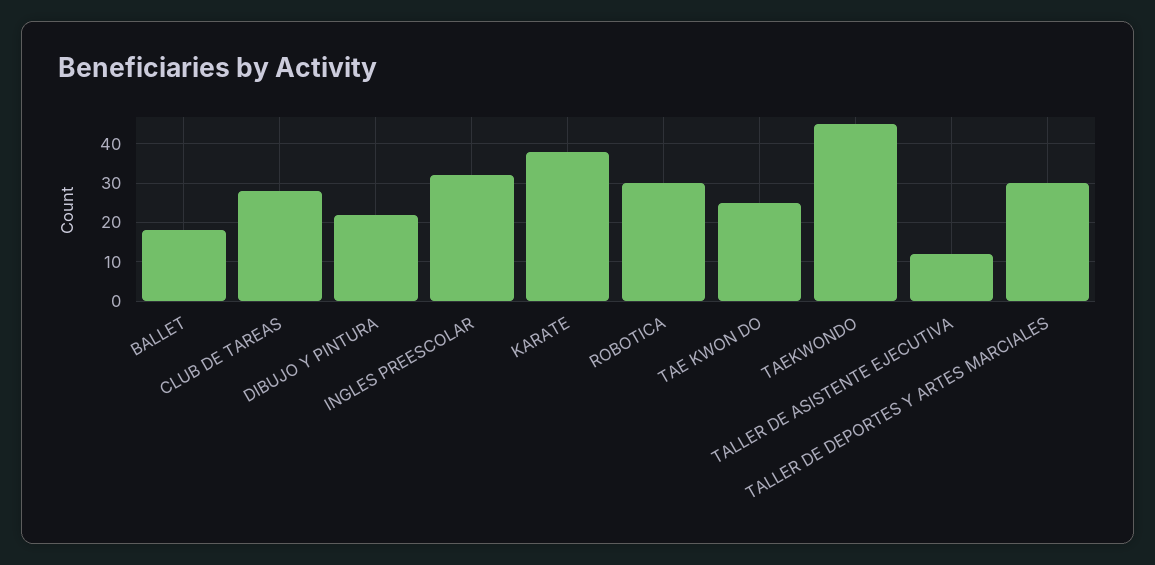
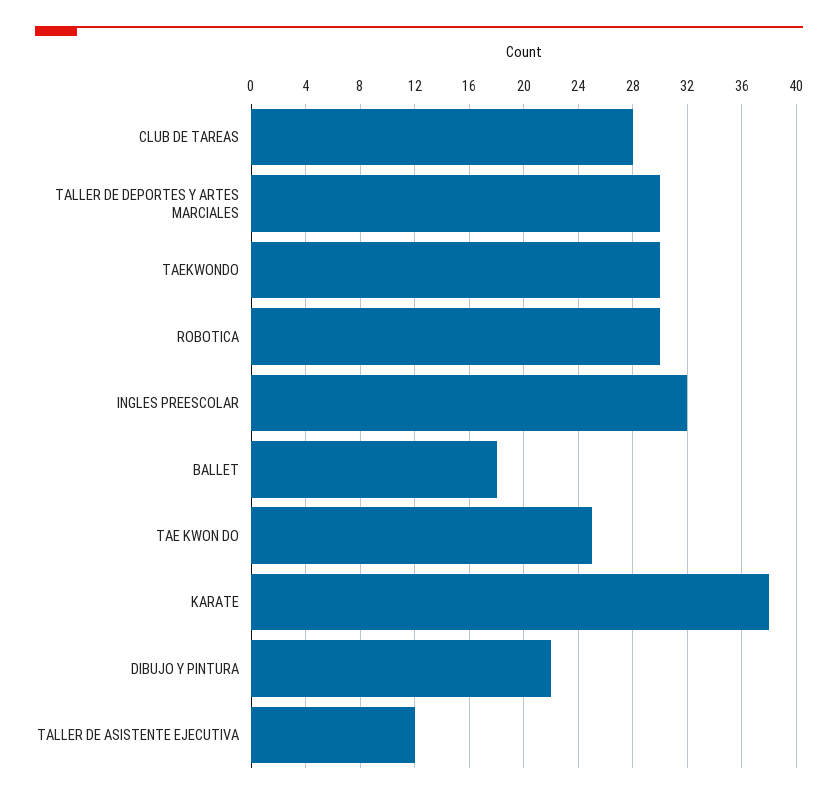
  {
    "BALLET": 18,
    "CLUB DE TAREAS": 28,
    "DIBUJO Y PINTURA": 22,
    "INGLES PREESCOLAR": 32,
    "KARATE": 38,
    "ROBOTICA": 30,
    "TAE KWON DO": 25,
-   "TAEKWONDO": 45,
+   "TAEKWONDO": 30,
    "TALLER DE ASISTENTE EJECUTIVA": 12,
    "TALLER DE DEPORTES Y ARTES MARCIALES": 30
  }

